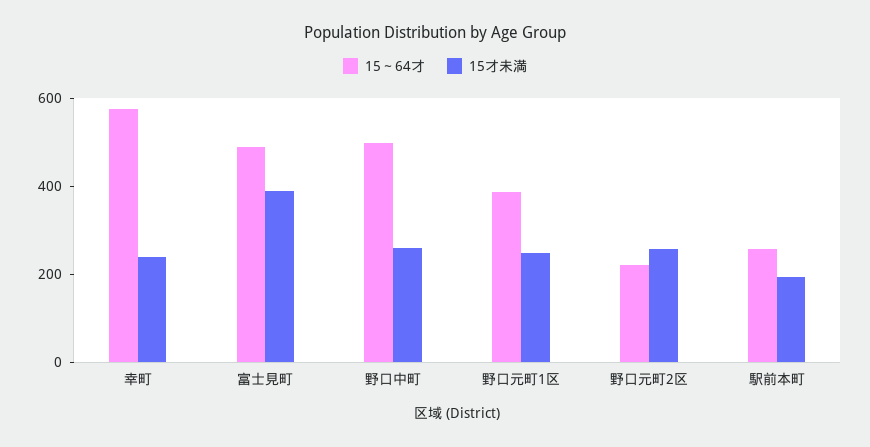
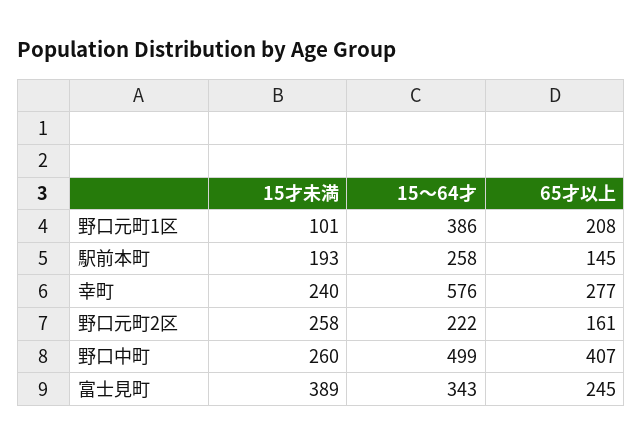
  {
    "15～64才": {
      "幸町": 576,
-     "富士見町": 500,
+     "富士見町": 343,
      "野口中町": 499,
      "野口元町1区": 386,
      "野口元町2区": 222,
      "駅前本町": 258
    },
    "15才未満": {
      "幸町": 240,
      "富士見町": 389,
      "野口中町": 260,
-     "野口元町1区": 250,
+     "野口元町1区": 101,
      "野口元町2区": 258,
      "駅前本町": 193
-   }
+   },
+   "65才以上": {
+     "野口元町1区": 208,
+     "駅前本町": 145,
+     "幸町": 277,
+     "野口元町2区": 161,
+     "野口中町": 407,
+     "富士見町": 245
+   }
  }

